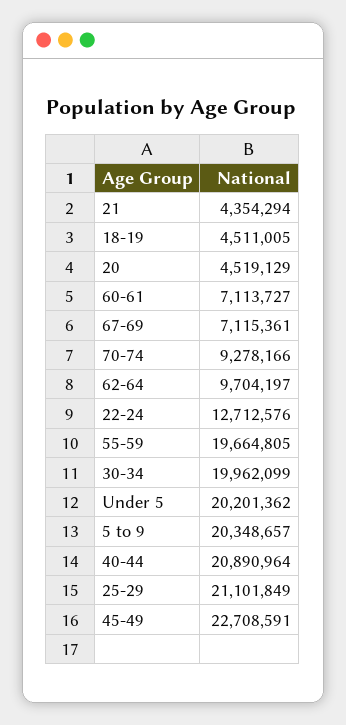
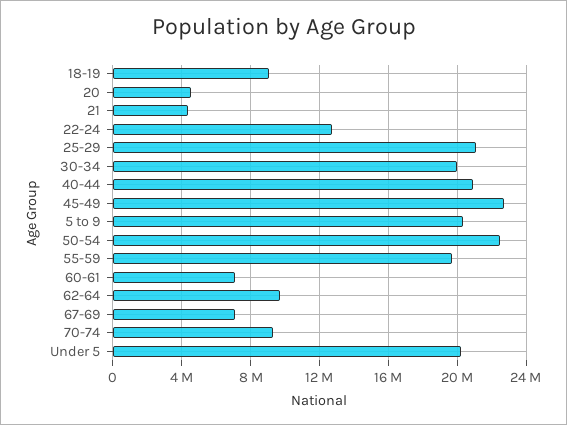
  {
    "21": 4354294,
-   "18-19": 4511005,
+   "18-19": 9000000,
    "20": 4519129,
    "60-61": 7113727,
    "67-69": 7115361,
    "70-74": 9278166,
    "62-64": 9704197,
    "22-24": 12712576,
    "55-59": 19664805,
    "30-34": 19962099,
    "Under 5": 20201362,
    "5 to 9": 20348657,
    "40-44": 20890964,
    "25-29": 21101849,
-   "45-49": 22708591
+   "45-49": 22708591,
+   "50-54": 22500000
  }

